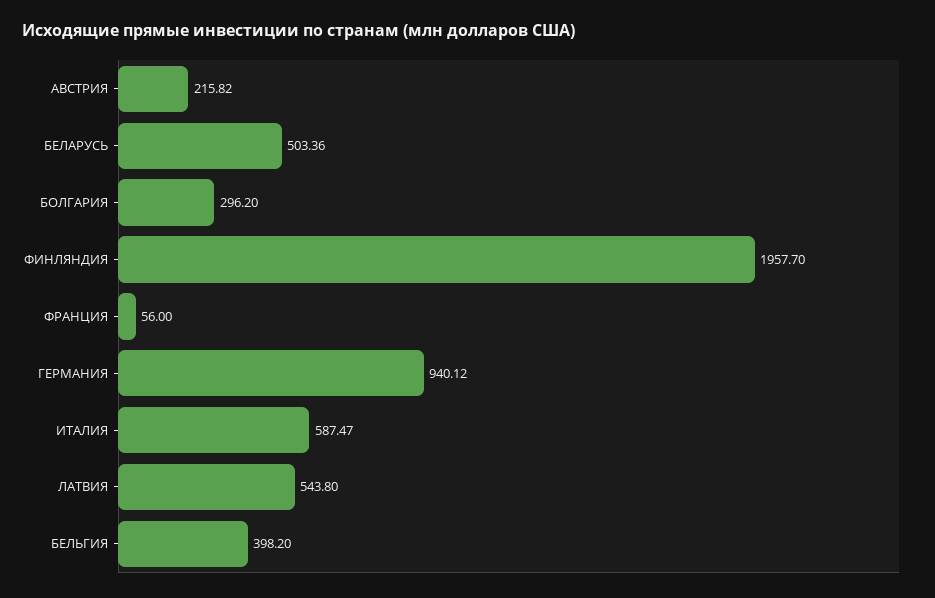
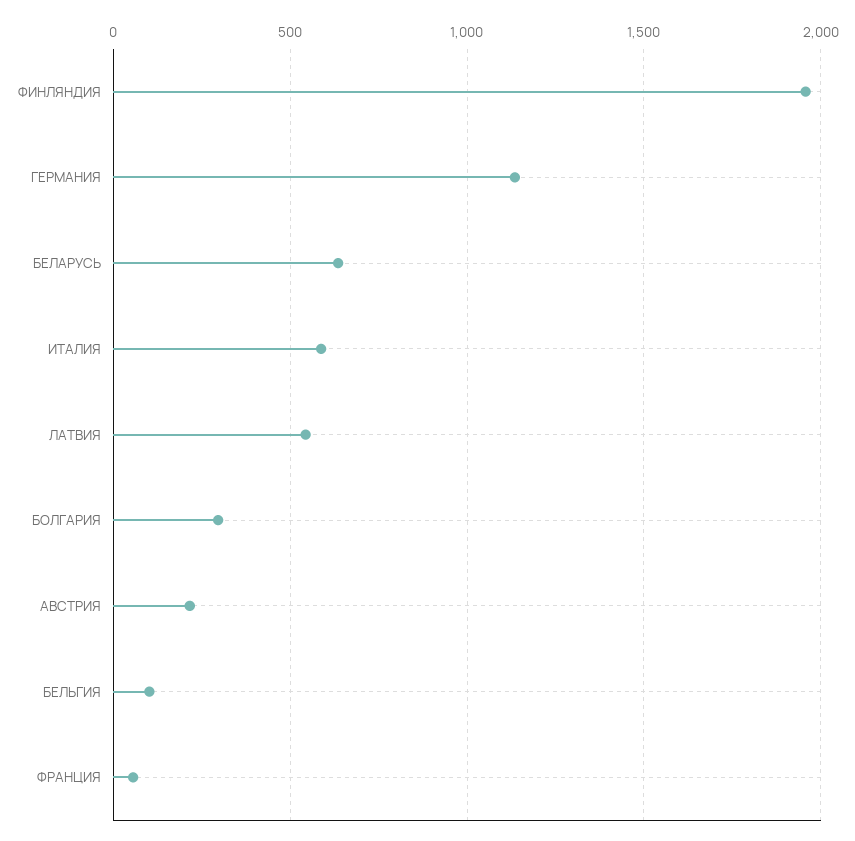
  {
    "АВСТРИЯ": 215.82,
-   "БЕЛАРУСЬ": 503.36,
+   "БЕЛАРУСЬ": 650,
    "БОЛГАРИЯ": 296.2,
    "ФИНЛЯНДИЯ": 1957.7,
    "ФРАНЦИЯ": 56,
-   "ГЕРМАНИЯ": 940.12,
+   "ГЕРМАНИЯ": 1150,
    "ИТАЛИЯ": 587.47,
    "ЛАТВИЯ": 543.8,
-   "БЕЛЬГИЯ": 398.2
+   "БЕЛЬГИЯ": 100
  }

